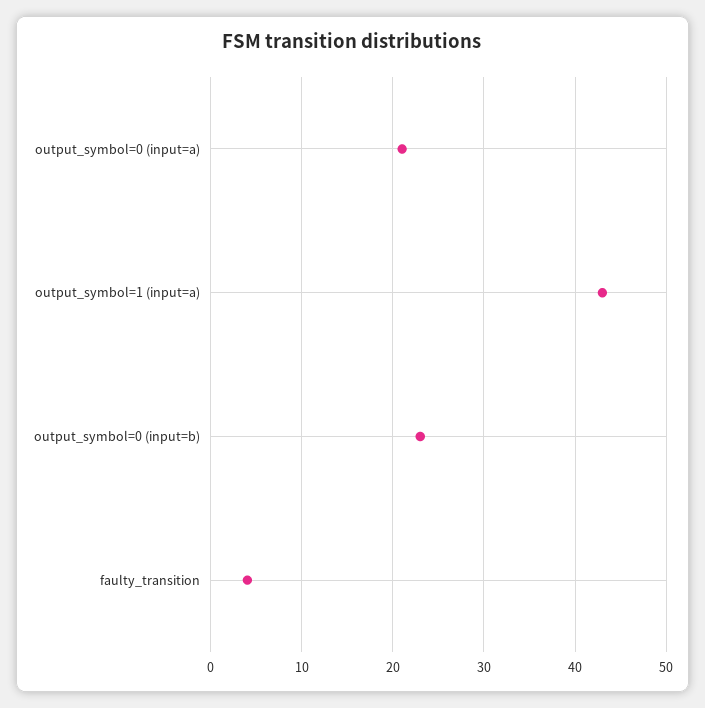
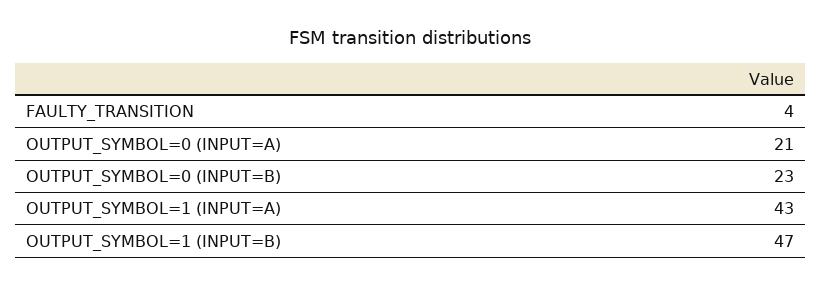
  {
    "output_symbol=0 (input=a)": 21,
    "output_symbol=1 (input=a)": 43,
    "output_symbol=0 (input=b)": 23,
-   "faulty_transition": 4
+   "faulty_transition": 4,
+   "OUTPUT_SYMBOL=1 (INPUT=B)": 47
  }

